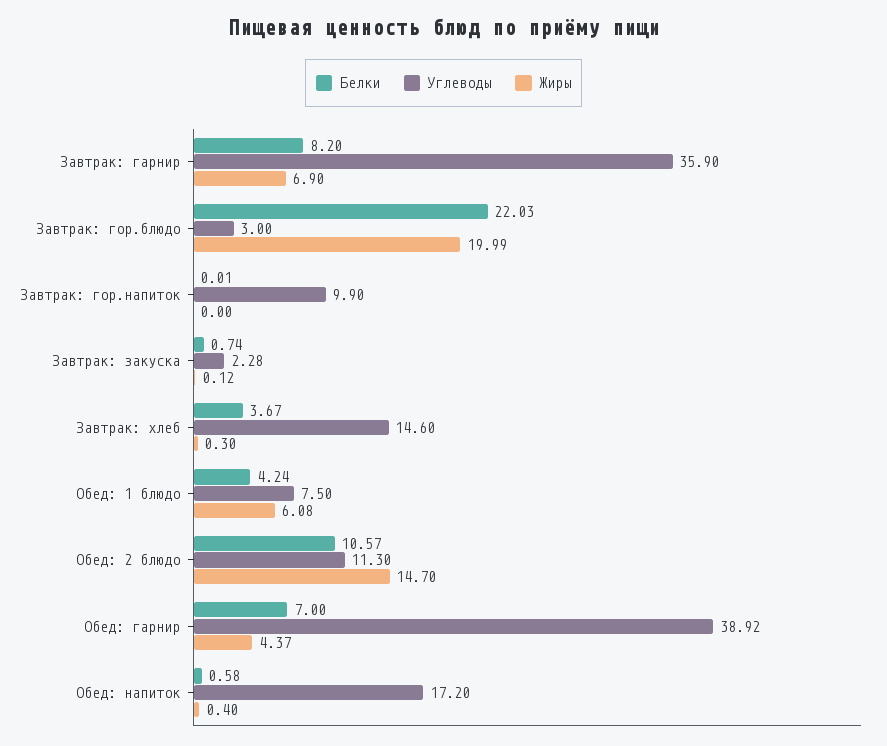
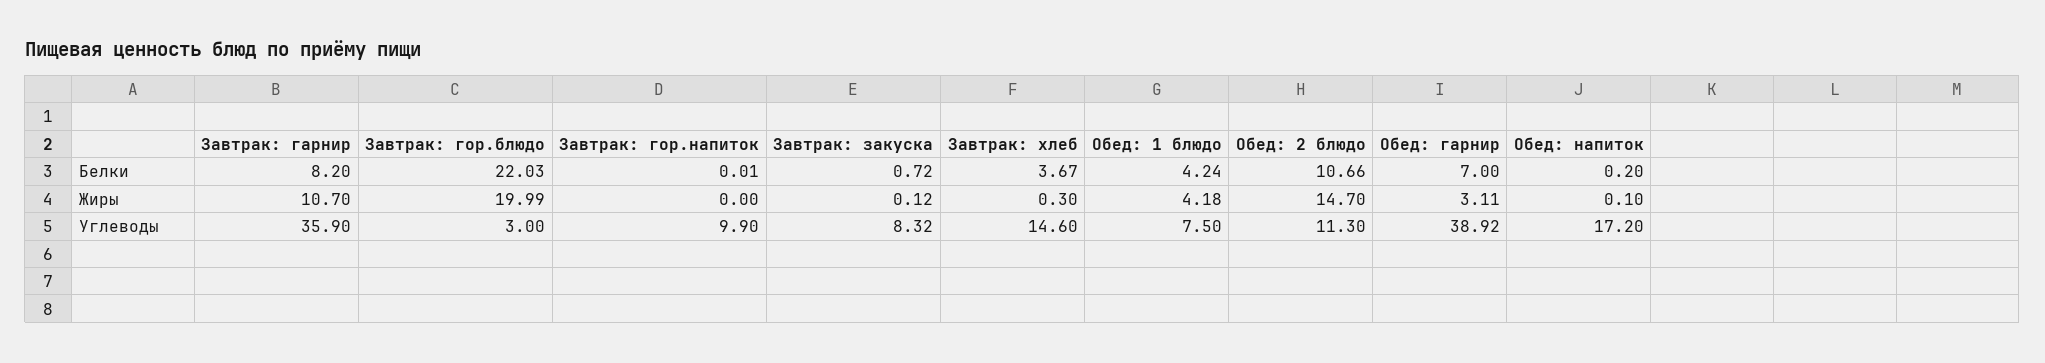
  {
    "Белки": {
      "Завтрак: гарнир": 8.2,
      "Завтрак: гор.блюдо": 22.03,
      "Завтрак: гор.напиток": 0.01,
-     "Завтрак: закуска": 0.74,
+     "Завтрак: закуска": 0.72,
      "Завтрак: хлеб": 3.67,
      "Обед: 1 блюдо": 4.24,
-     "Обед: 2 блюдо": 10.57,
+     "Обед: 2 блюдо": 10.66,
      "Обед: гарнир": 7,
-     "Обед: напиток": 0.58
+     "Обед: напиток": 0.2
    },
    "Углеводы": {
      "Завтрак: гарнир": 35.9,
      "Завтрак: гор.блюдо": 3,
      "Завтрак: гор.напиток": 9.9,
-     "Завтрак: закуска": 2.28,
+     "Завтрак: закуска": 8.32,
      "Завтрак: хлеб": 14.6,
      "Обед: 1 блюдо": 7.5,
      "Обед: 2 блюдо": 11.3,
      "Обед: гарнир": 38.92,
      "Обед: напиток": 17.2
    },
    "Жиры": {
-     "Завтрак: гарнир": 6.9,
+     "Завтрак: гарнир": 10.7,
      "Завтрак: гор.блюдо": 19.99,
      "Завтрак: гор.напиток": 0,
      "Завтрак: закуска": 0.12,
      "Завтрак: хлеб": 0.3,
-     "Обед: 1 блюдо": 6.08,
+     "Обед: 1 блюдо": 4.18,
      "Обед: 2 блюдо": 14.7,
-     "Обед: гарнир": 4.37,
+     "Обед: гарнир": 3.11,
-     "Обед: напиток": 0.4
+     "Обед: напиток": 0.1
    }
  }

